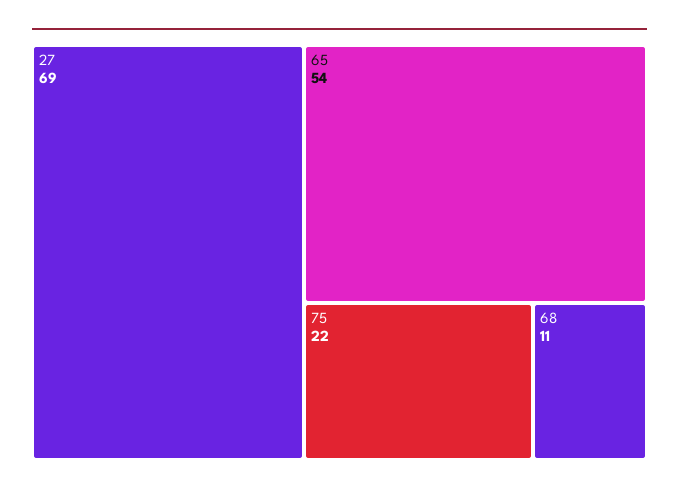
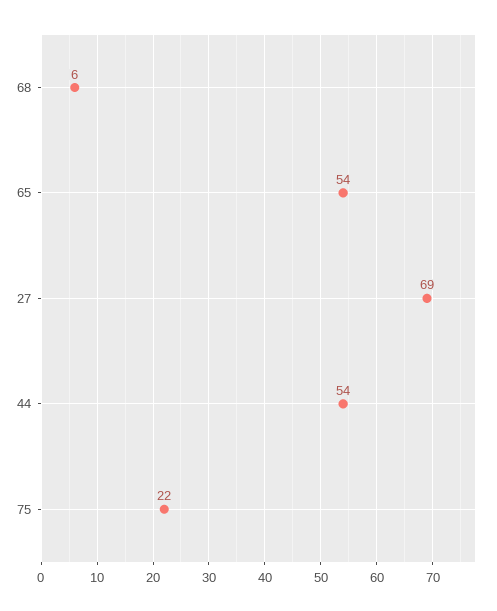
  {
    "27": 69,
    "65": 54,
    "75": 22,
-   "68": 11
+   "68": 6,
+   "44": 54
  }

